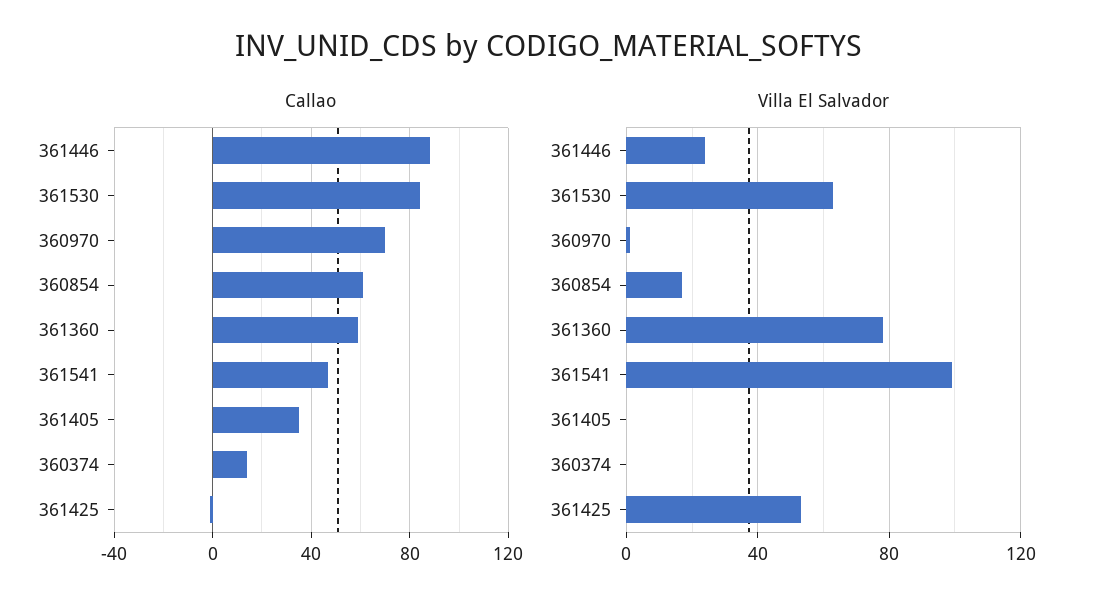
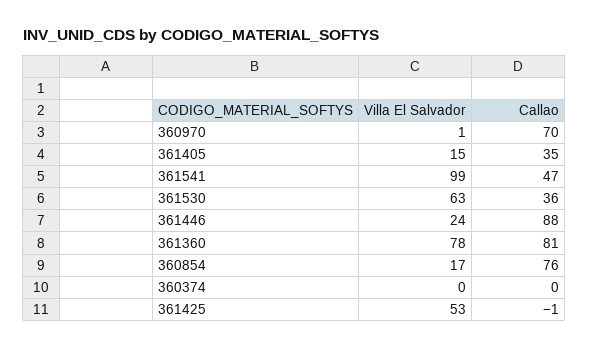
  {
    "Callao": {
      "361446": 88,
-     "361530": 85,
+     "361530": 36,
      "360970": 70,
-     "360854": 60,
+     "360854": 76,
-     "361360": 60,
+     "361360": 81,
      "361541": 47,
      "361405": 35,
-     "360374": 15,
+     "360374": 0,
      "361425": -1
    },
    "Villa El Salvador": {
      "361446": 24,
      "361530": 63,
      "360970": 1,
      "360854": 17,
      "361360": 78,
      "361541": 99,
-     "361405": 0,
+     "361405": 15,
      "360374": 0,
      "361425": 53
    }
  }

